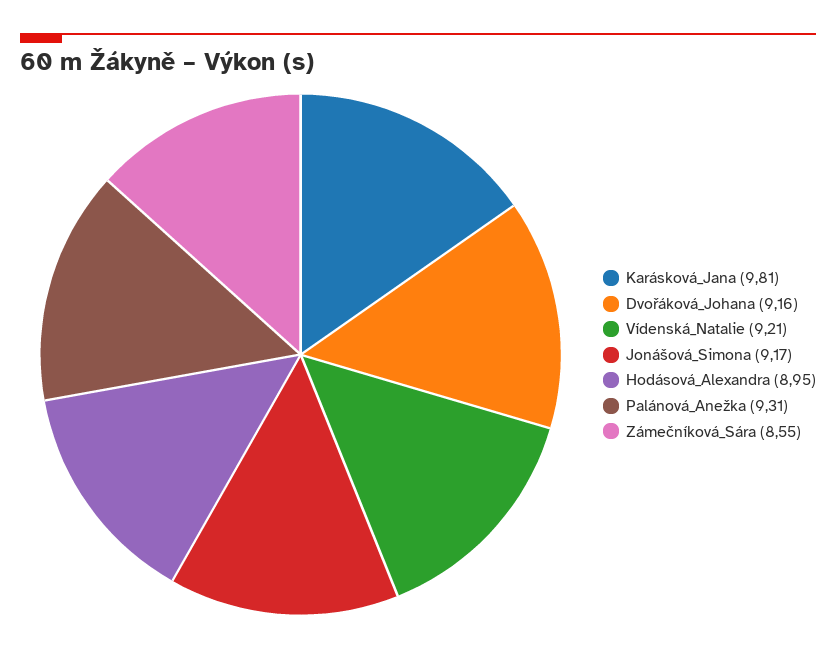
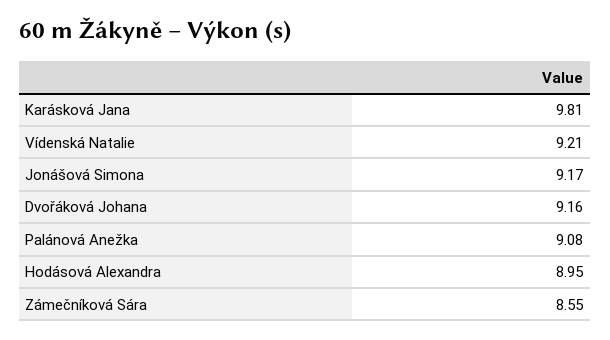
  {
    "Karásková_Jana": 9.81,
    "Dvořáková_Johana": 9.16,
    "Vídenská_Natalie": 9.21,
    "Jonášová_Simona": 9.17,
    "Hodásová_Alexandra": 8.95,
-   "Palánová_Anežka": 9.31,
+   "Palánová_Anežka": 9.08,
    "Zámečníková_Sára": 8.55
  }

